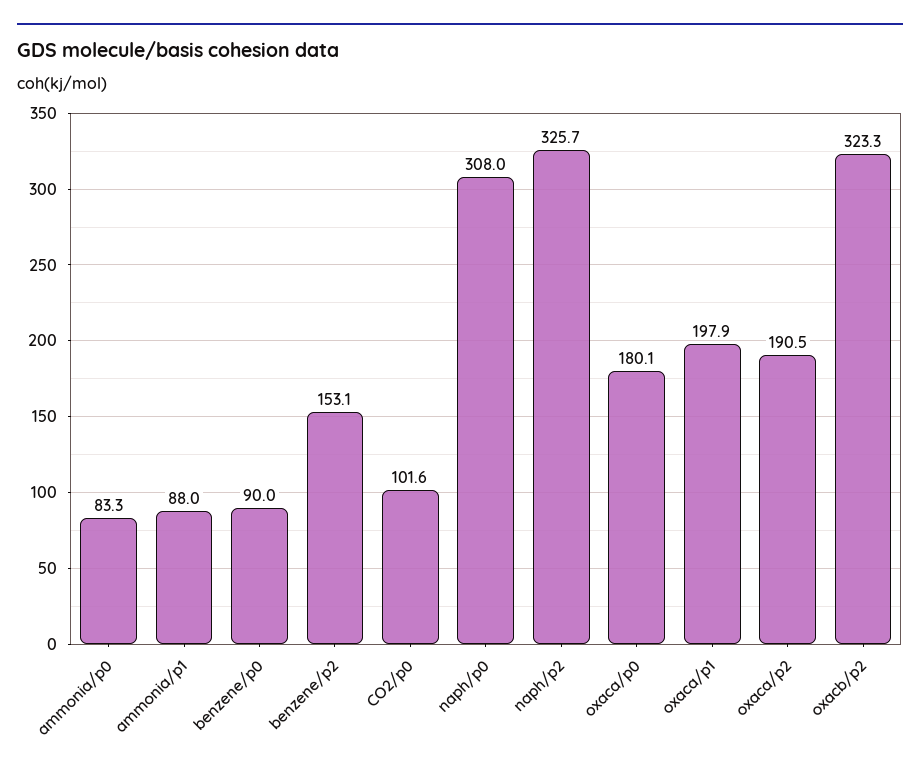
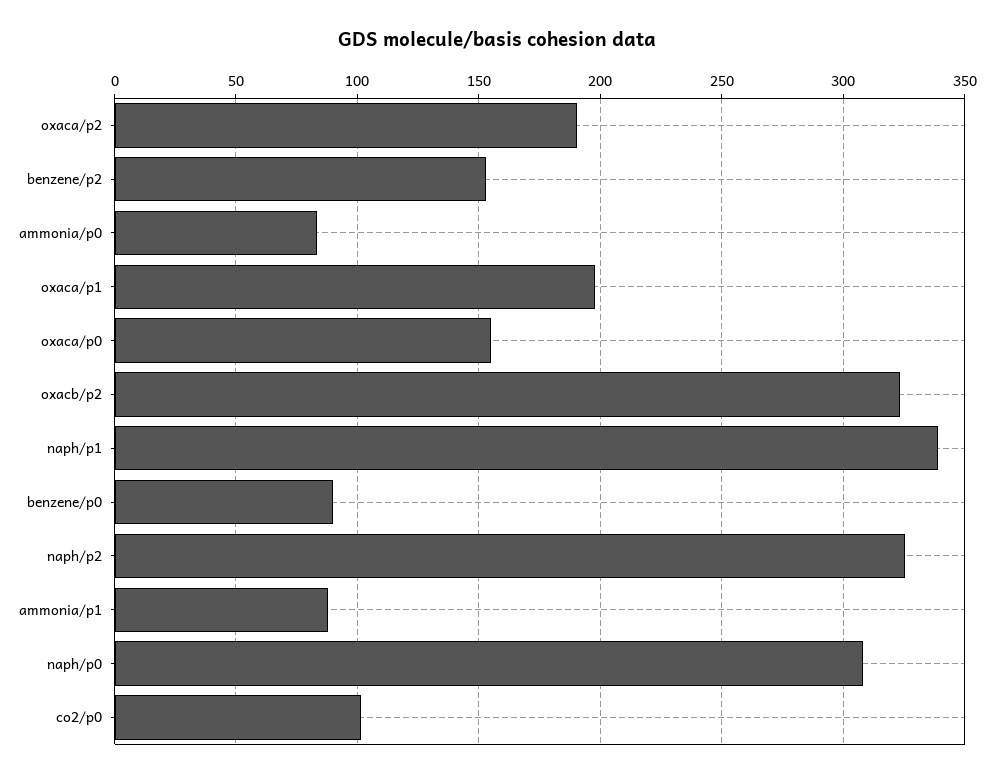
  {
    "ammonia/p0": 83.3,
    "ammonia/p1": 88,
    "benzene/p0": 90,
    "benzene/p2": 153.1,
    "CO2/p0": 101.6,
    "naph/p0": 308,
    "naph/p2": 325.7,
-   "oxaca/p0": 180.1,
+   "oxaca/p0": 155,
    "oxaca/p1": 197.9,
    "oxaca/p2": 190.5,
-   "oxacb/p2": 323.3
+   "oxacb/p2": 323.3,
+   "naph/p1": 340
  }

